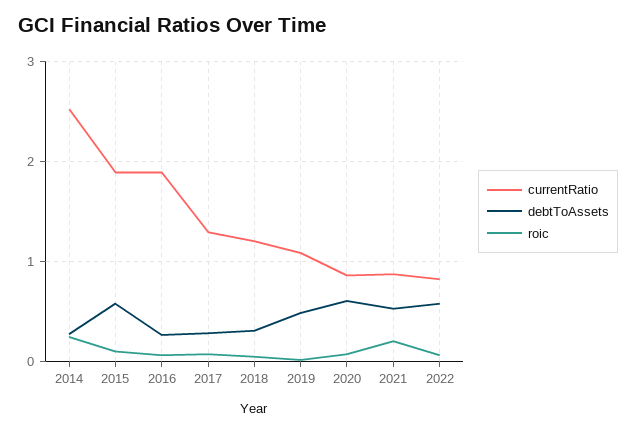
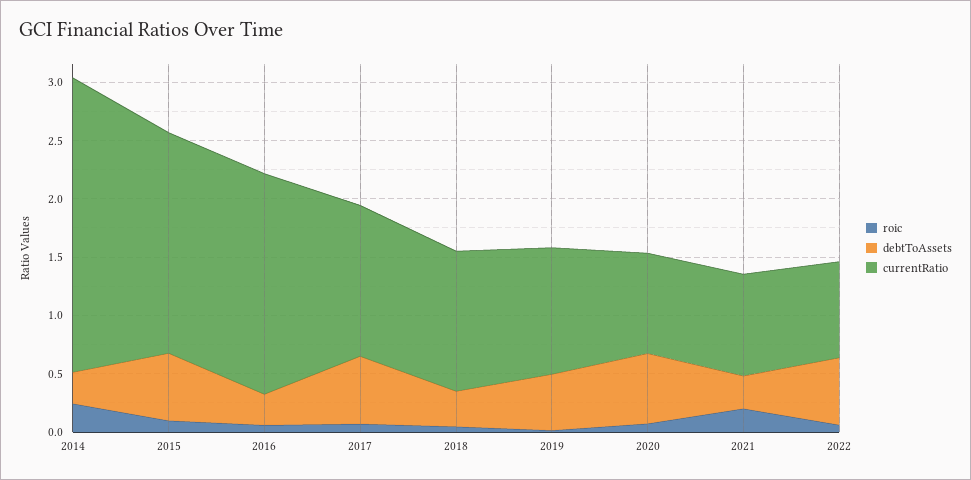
  {
    "currentRatio": {
      "2014": 2.5,
      "2015": 1.9,
      "2016": 1.9,
      "2017": 1.3,
      "2018": 1.2,
      "2019": 1.1,
      "2020": 0.9,
      "2021": 0.9,
      "2022": 0.8
    },
    "debtToAssets": {
      "2014": 0.3,
      "2015": 0.6,
      "2016": 0.3,
-     "2017": 0.3,
+     "2017": 0.6,
      "2018": 0.3,
      "2019": 0.5,
      "2020": 0.6,
-     "2021": 0.5,
+     "2021": 0.3,
      "2022": 0.6
    },
    "roic": {
      "2014": 0.2,
      "2015": 0.1,
      "2016": 0.1,
      "2017": 0.1,
      "2018": 0,
      "2019": 0,
      "2020": 0.1,
      "2021": 0.2,
      "2022": 0.1
    }
  }

